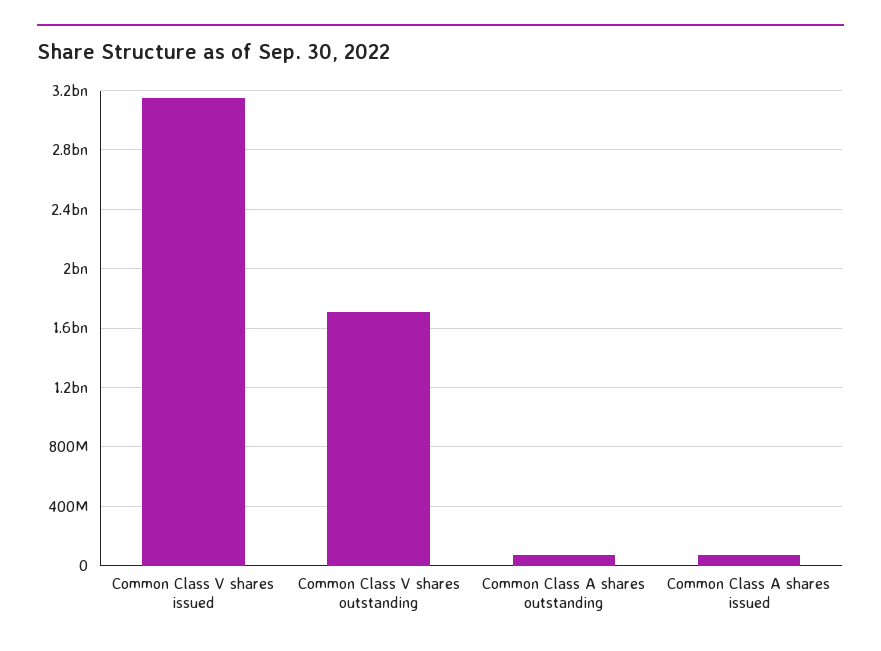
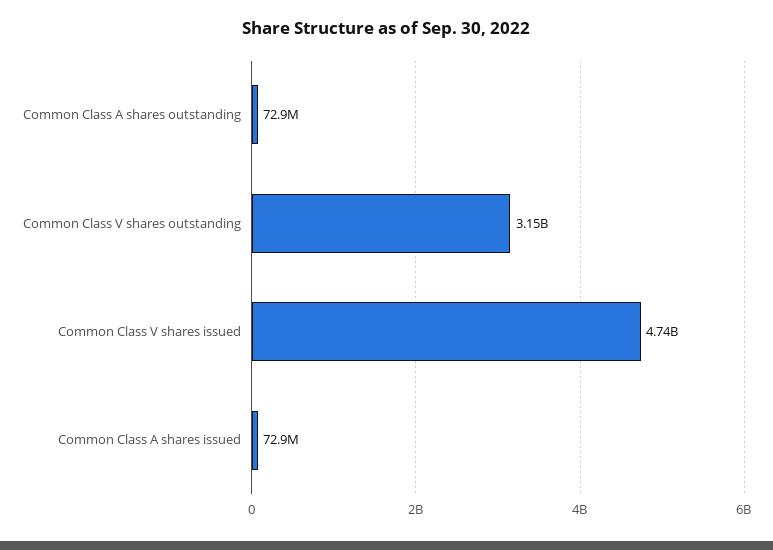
  {
-   "Common Class V shares issued": 3150000000,
+   "Common Class V shares issued": 4740000000,
-   "Common Class V shares outstanding": 1700000000,
+   "Common Class V shares outstanding": 3150000000,
    "Common Class A shares outstanding": 72900000,
    "Common Class A shares issued": 72900000
  }

